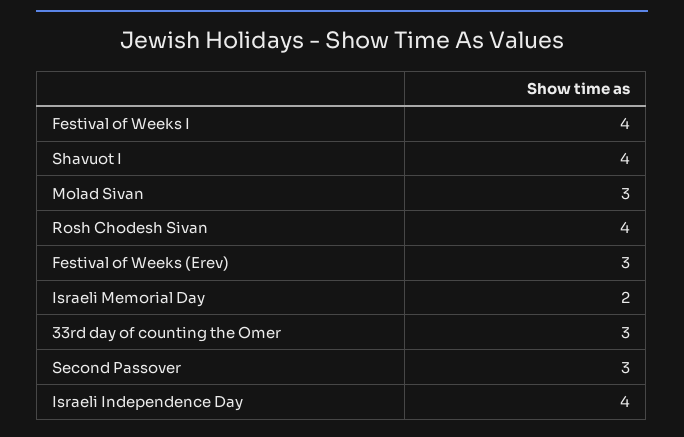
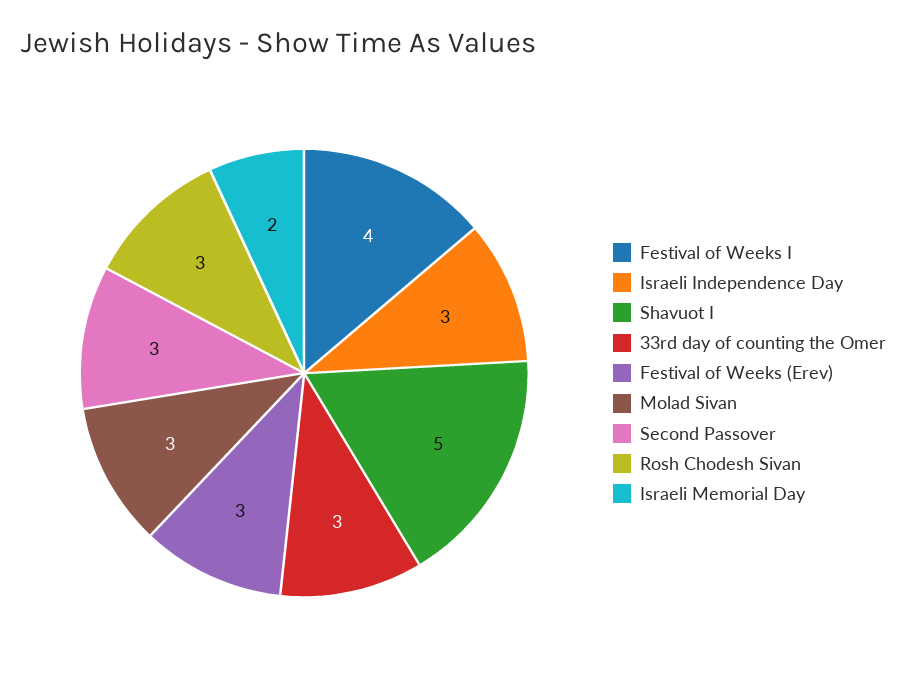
  {
    "Festival of Weeks I": 4,
-   "Shavuot I": 4,
+   "Shavuot I": 5,
    "Molad Sivan": 3,
-   "Rosh Chodesh Sivan": 4,
+   "Rosh Chodesh Sivan": 3,
    "Festival of Weeks (Erev)": 3,
    "Israeli Memorial Day": 2,
    "33rd day of counting the Omer": 3,
    "Second Passover": 3,
-   "Israeli Independence Day": 4
+   "Israeli Independence Day": 3
  }

